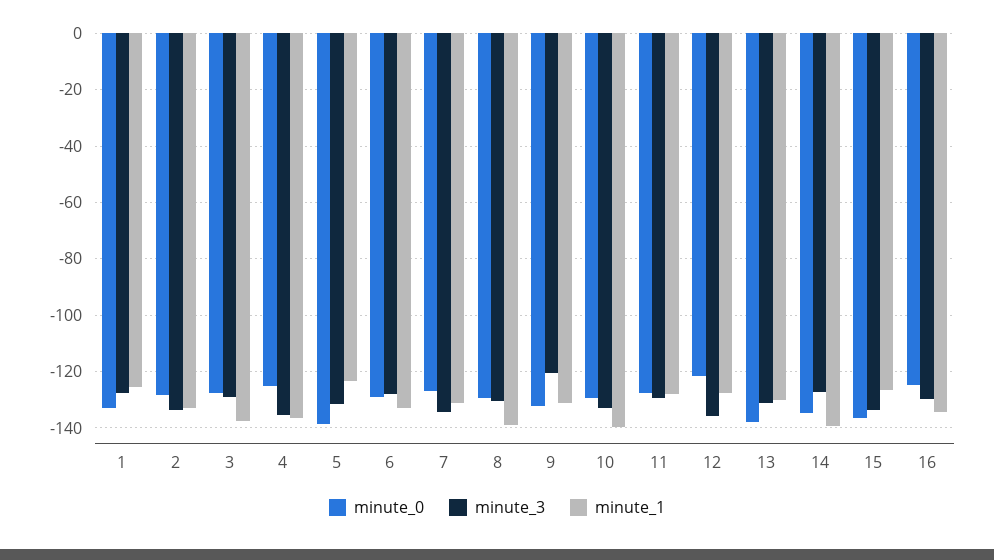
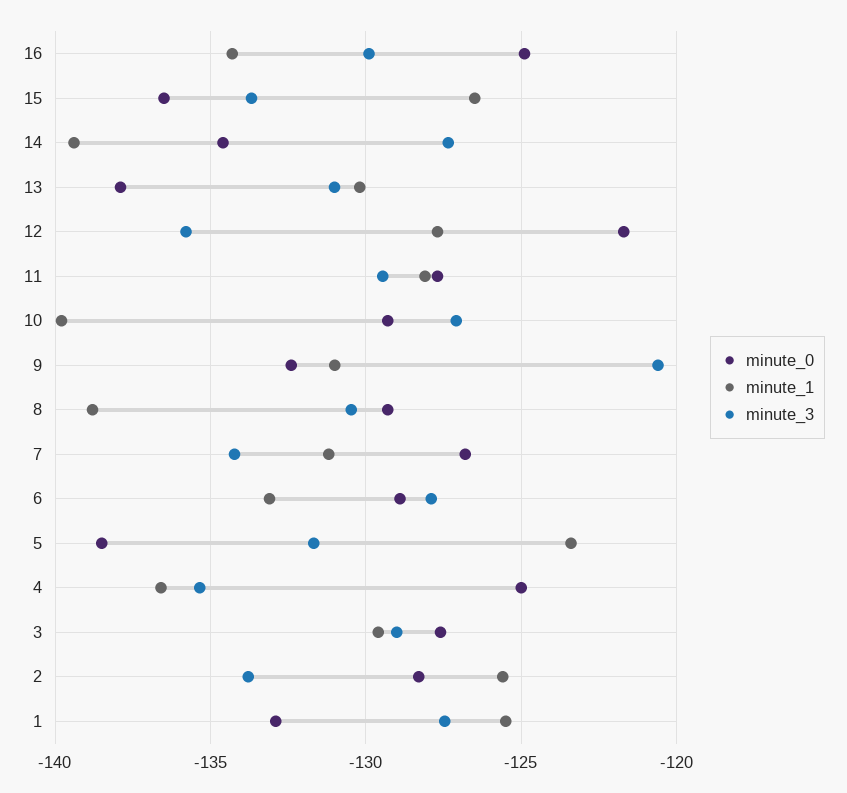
  {
    "minute_0": {
      "1": -133,
      "2": -128.5,
      "3": -127.5,
      "4": -125,
      "5": -138.5,
      "6": -129,
      "7": -127,
      "8": -129.5,
      "9": -132.5,
      "10": -129.5,
      "11": -127.5,
      "12": -121.5,
      "13": -138,
      "14": -134.5,
      "15": -136.5,
      "16": -125
    },
    "minute_3": {
      "1": -127.5,
      "2": -134,
      "3": -129,
      "4": -135.5,
      "5": -131.5,
      "6": -128,
      "7": -134,
      "8": -130.5,
      "9": -120.5,
-     "10": -132.5,
+     "10": -127,
      "11": -129.5,
      "12": -136,
      "13": -131,
      "14": -127.5,
      "15": -133.5,
      "16": -130
    },
    "minute_1": {
      "1": -125.5,
-     "2": -132.5,
+     "2": -125.5,
-     "3": -137.5,
+     "3": -129.5,
      "4": -136.5,
      "5": -123.5,
      "6": -133,
      "7": -131,
      "8": -139,
      "9": -131,
      "10": -140,
      "11": -128,
      "12": -127.5,
      "13": -130,
      "14": -139.5,
      "15": -126.5,
      "16": -134.5
    }
  }

